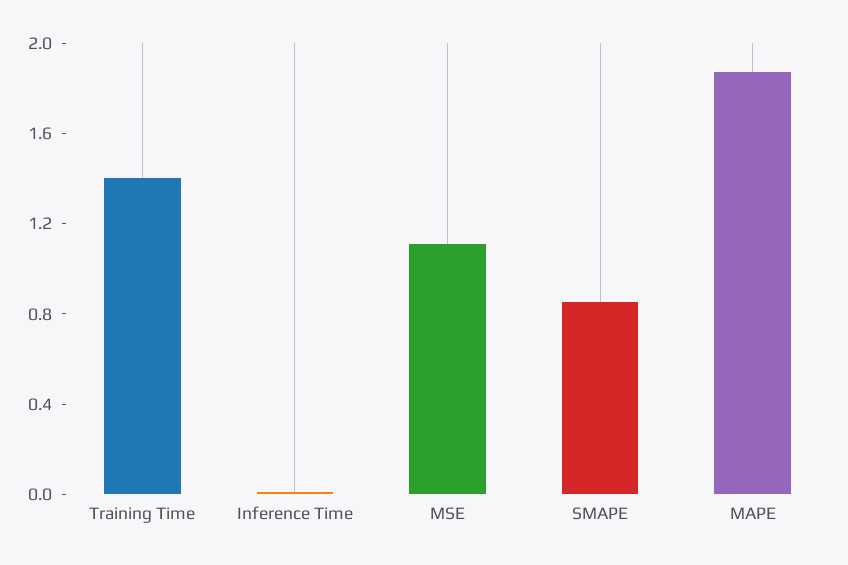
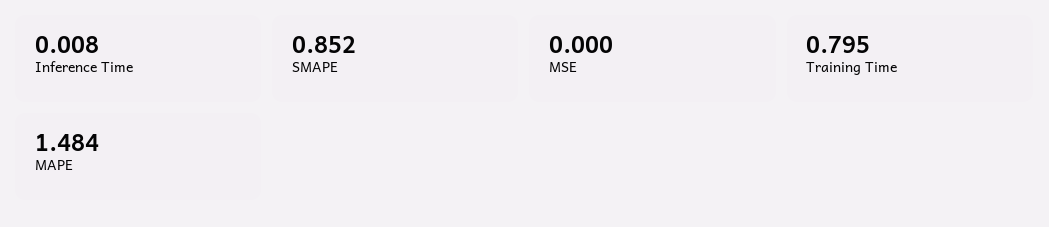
  {
-   "Training Time": 1.4,
+   "Training Time": 0.795,
    "Inference Time": 0.008,
-   "MSE": 1.1,
+   "MSE": 0,
    "SMAPE": 0.852,
-   "MAPE": 1.9
+   "MAPE": 1.484
  }

